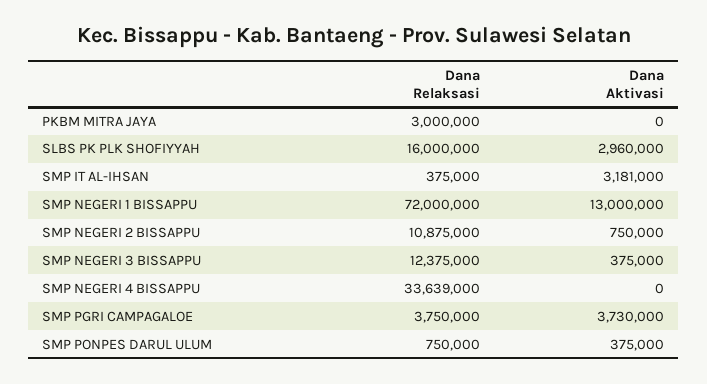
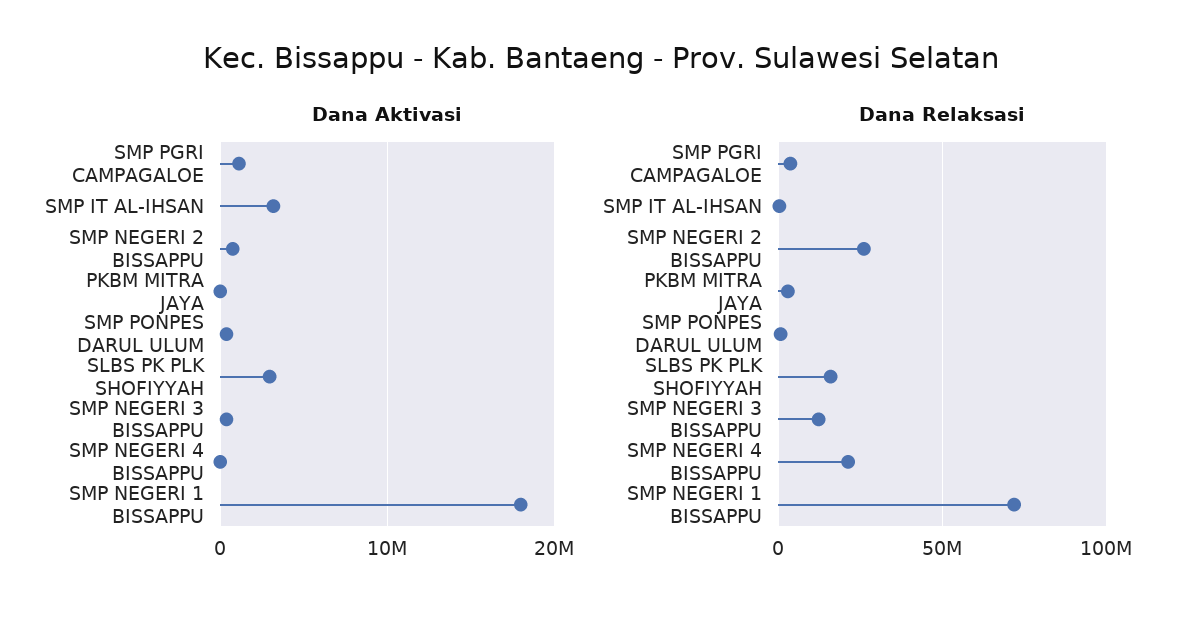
  {
    "Dana Relaksasi": {
      "PKBM MITRA JAYA": 3000000,
      "SLBS PK PLK SHOFIYYAH": 16000000,
      "SMP IT AL-IHSAN": 375000,
      "SMP NEGERI 1 BISSAPPU": 72000000,
-     "SMP NEGERI 2 BISSAPPU": 10875000,
+     "SMP NEGERI 2 BISSAPPU": 25000000,
      "SMP NEGERI 3 BISSAPPU": 12375000,
-     "SMP NEGERI 4 BISSAPPU": 33639000,
+     "SMP NEGERI 4 BISSAPPU": 20000000,
      "SMP PGRI CAMPAGALOE": 3750000,
      "SMP PONPES DARUL ULUM": 750000
    },
    "Dana Aktivasi": {
      "PKBM MITRA JAYA": 0,
      "SLBS PK PLK SHOFIYYAH": 2960000,
      "SMP IT AL-IHSAN": 3181000,
-     "SMP NEGERI 1 BISSAPPU": 13000000,
+     "SMP NEGERI 1 BISSAPPU": 18000000,
      "SMP NEGERI 2 BISSAPPU": 750000,
      "SMP NEGERI 3 BISSAPPU": 375000,
      "SMP NEGERI 4 BISSAPPU": 0,
-     "SMP PGRI CAMPAGALOE": 3730000,
+     "SMP PGRI CAMPAGALOE": 1000000,
      "SMP PONPES DARUL ULUM": 375000
    }
  }

